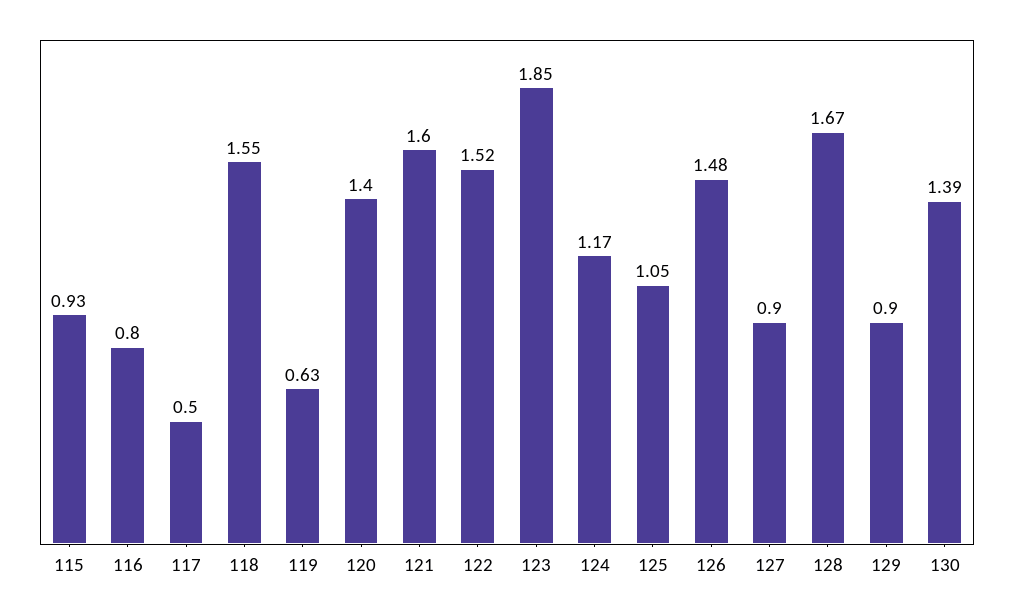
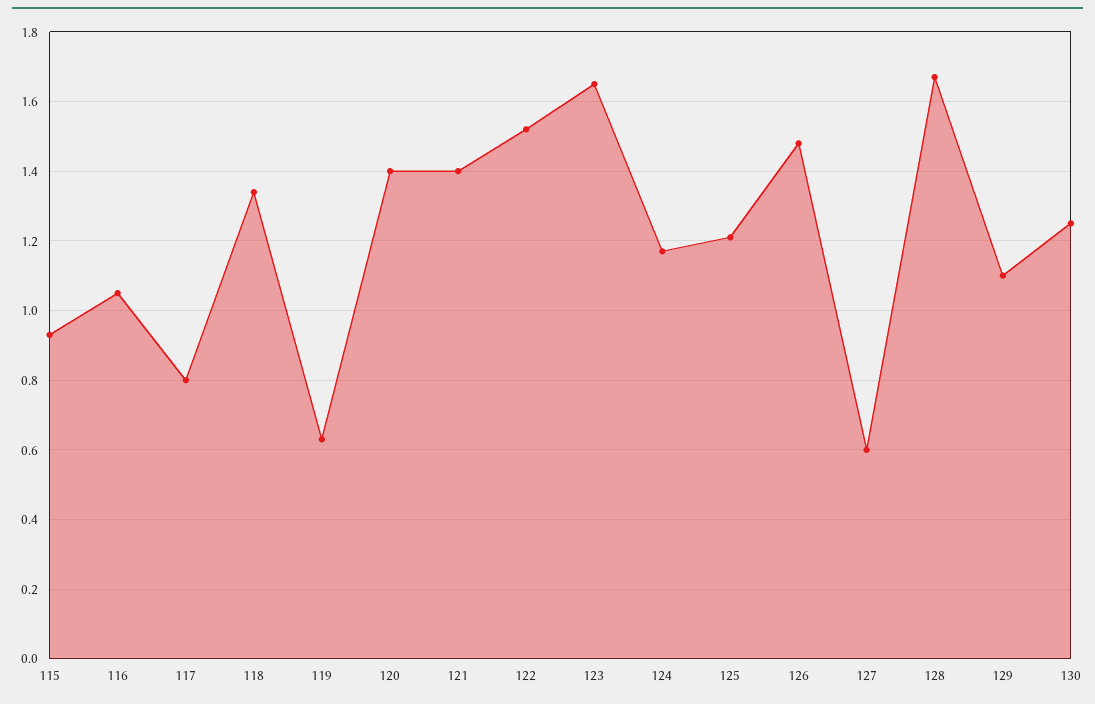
  {
    "115": 0.93,
-   "116": 0.8,
+   "116": 1.05,
-   "117": 0.5,
+   "117": 0.8,
-   "118": 1.55,
+   "118": 1.35,
    "119": 0.63,
    "120": 1.4,
-   "121": 1.6,
+   "121": 1.4,
    "122": 1.52,
-   "123": 1.85,
+   "123": 1.65,
    "124": 1.17,
-   "125": 1.05,
+   "125": 1.2,
    "126": 1.48,
-   "127": 0.9,
+   "127": 0.6,
    "128": 1.67,
-   "129": 0.9,
+   "129": 1.1,
-   "130": 1.39
+   "130": 1.25
  }

